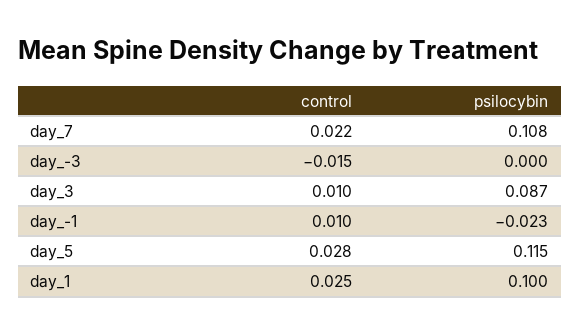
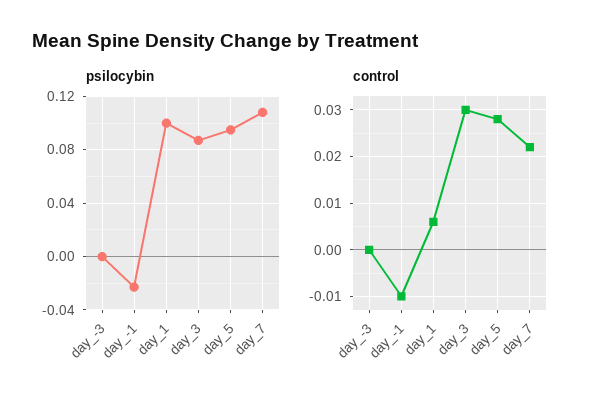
  {
    "control": {
      "day_7": 0.022,
-     "day_-3": -0.015,
+     "day_-3": 0,
-     "day_3": 0.01,
+     "day_3": 0.03,
-     "day_-1": 0.01,
+     "day_-1": -0.01,
      "day_5": 0.028,
-     "day_1": 0.025
+     "day_1": 0.005
    },
    "psilocybin": {
      "day_7": 0.108,
      "day_-3": 0,
      "day_3": 0.087,
      "day_-1": -0.023,
-     "day_5": 0.115,
+     "day_5": 0.095,
      "day_1": 0.1
    }
  }

